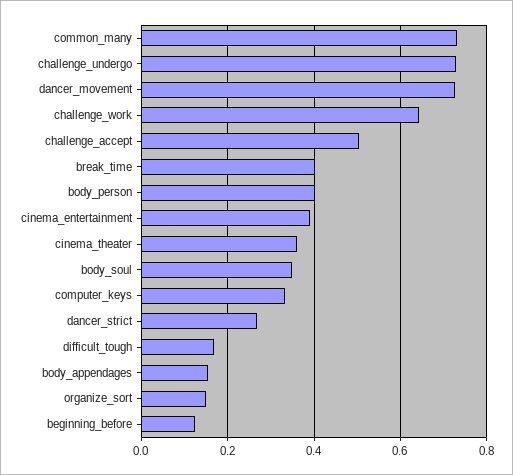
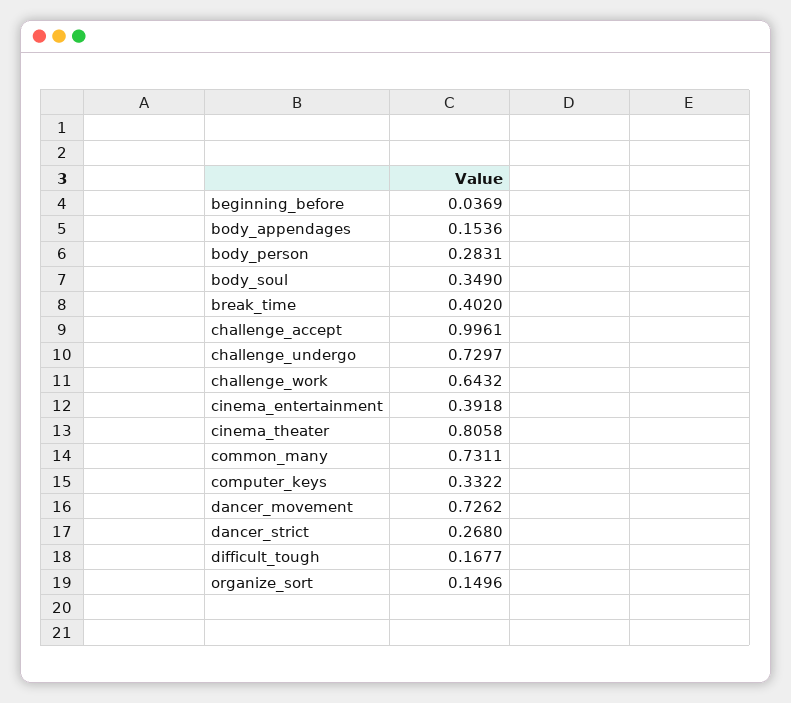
  {
    "common_many": 0.7311,
    "challenge_undergo": 0.7297,
    "dancer_movement": 0.7262,
    "challenge_work": 0.6432,
-   "challenge_accept": 0.5,
+   "challenge_accept": 0.9961,
    "break_time": 0.402,
-   "body_person": 0.4,
+   "body_person": 0.2831,
    "cinema_entertainment": 0.3918,
-   "cinema_theater": 0.36,
+   "cinema_theater": 0.8058,
    "body_soul": 0.349,
    "computer_keys": 0.3322,
    "dancer_strict": 0.268,
    "difficult_tough": 0.1677,
    "body_appendages": 0.1536,
    "organize_sort": 0.1496,
-   "beginning_before": 0.12
+   "beginning_before": 0.0369
  }

